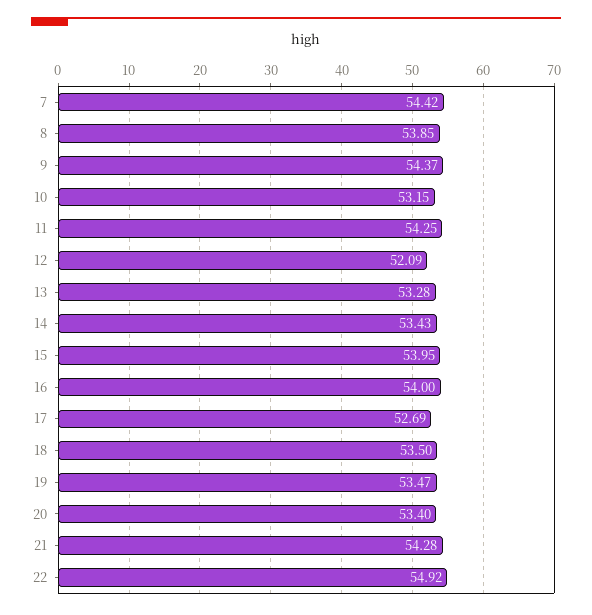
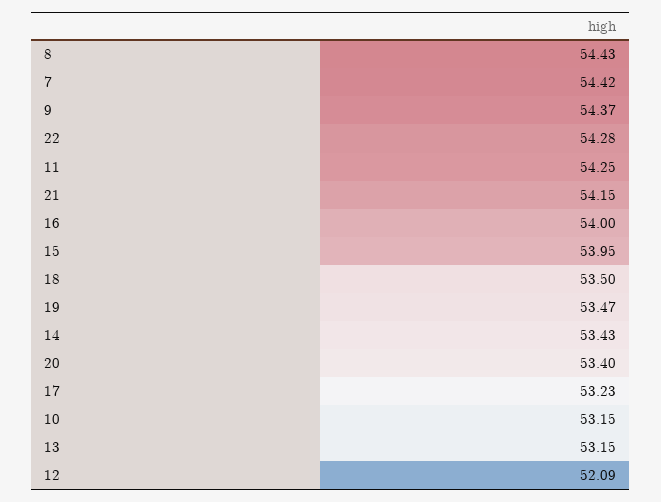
  {
    "7": 54.42,
-   "8": 53.85,
+   "8": 54.43,
    "9": 54.37,
    "10": 53.15,
    "11": 54.25,
    "12": 52.09,
-   "13": 53.28,
+   "13": 53.15,
    "14": 53.43,
    "15": 53.95,
    "16": 54,
-   "17": 52.69,
+   "17": 53.23,
    "18": 53.5,
    "19": 53.47,
    "20": 53.4,
-   "21": 54.28,
+   "21": 54.15,
-   "22": 54.92
+   "22": 54.28
  }

